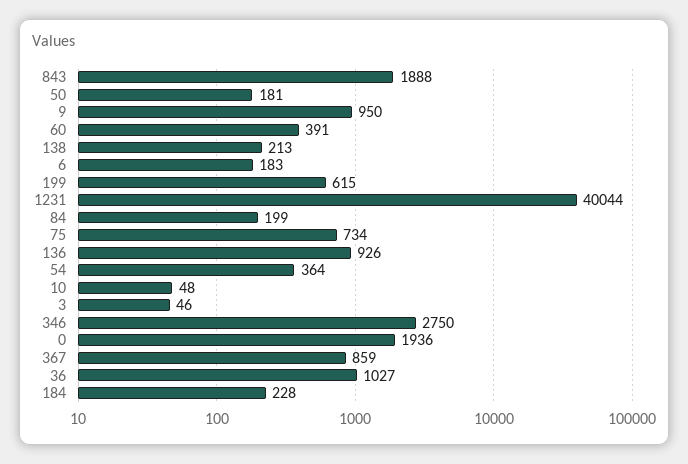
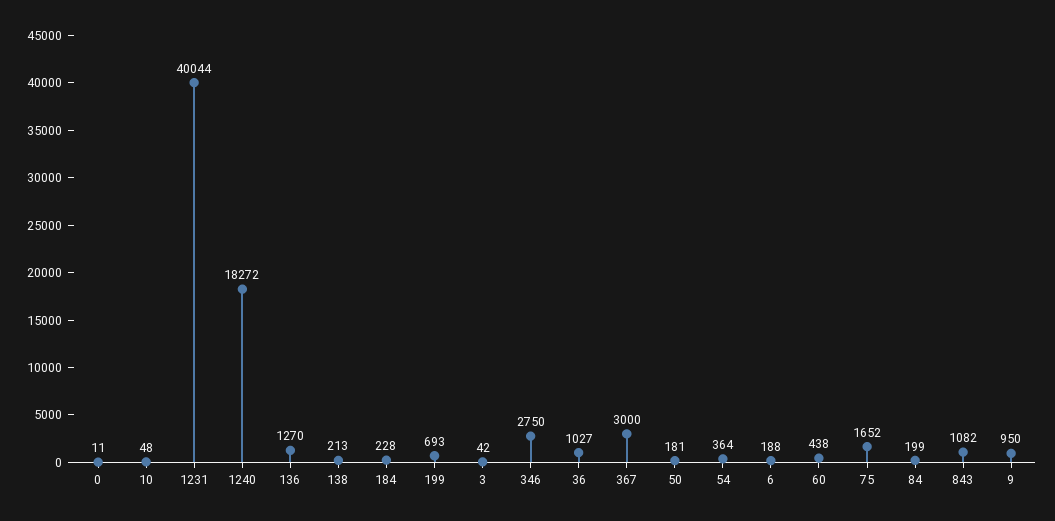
  {
-   "843": 1888,
+   "843": 1082,
    "50": 181,
    "9": 950,
-   "60": 391,
+   "60": 438,
    "138": 213,
-   "6": 183,
+   "6": 188,
-   "199": 615,
+   "199": 693,
    "1231": 40044,
    "84": 199,
-   "75": 734,
+   "75": 1652,
-   "136": 926,
+   "136": 1270,
    "54": 364,
    "10": 48,
-   "3": 46,
+   "3": 42,
    "346": 2750,
-   "0": 1936,
+   "0": 11,
-   "367": 859,
+   "367": 3000,
    "36": 1027,
-   "184": 228
+   "184": 228,
+   "1240": 18272
  }

